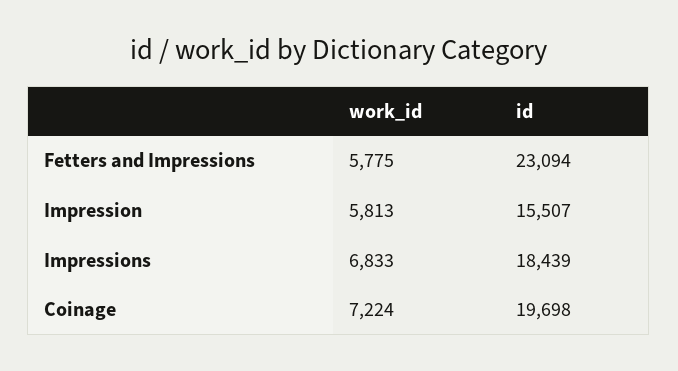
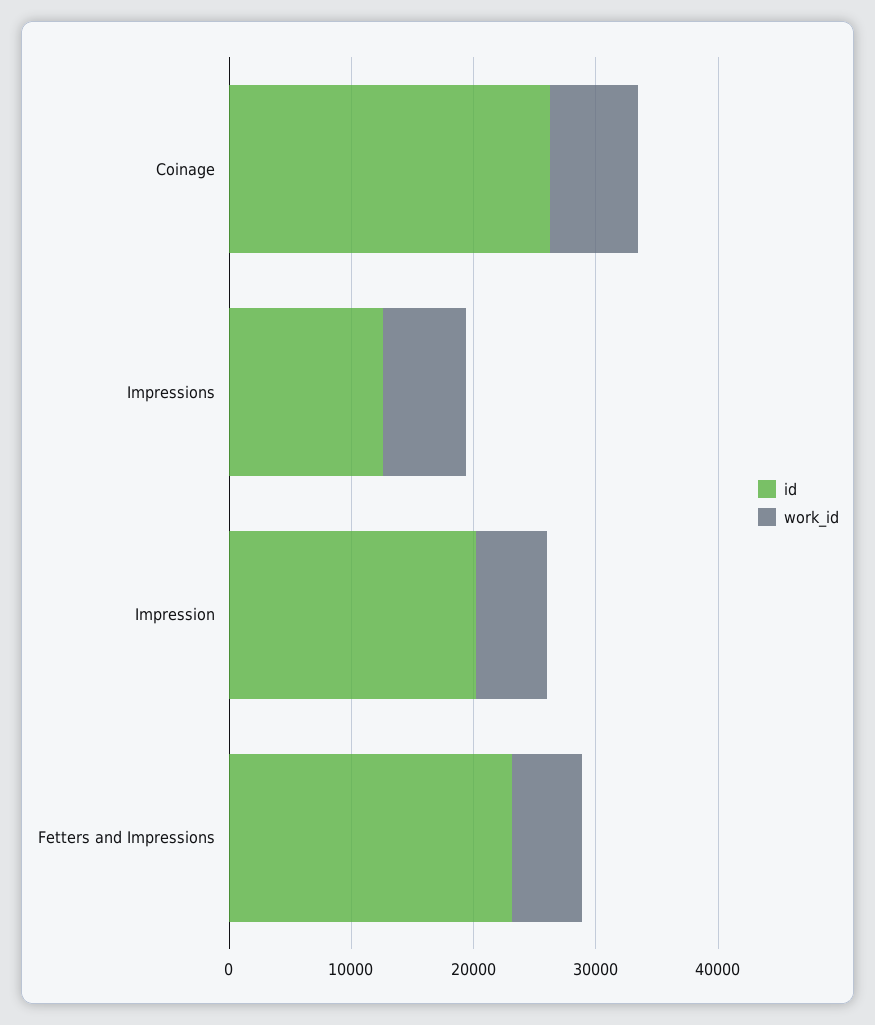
  {
    "work_id": {
      "Fetters and Impressions": 5775,
      "Impression": 5813,
      "Impressions": 6833,
      "Coinage": 7224
    },
    "id": {
      "Fetters and Impressions": 23094,
-     "Impression": 15507,
+     "Impression": 20000,
-     "Impressions": 18439,
+     "Impressions": 12000,
-     "Coinage": 19698
+     "Coinage": 26000
    }
  }

